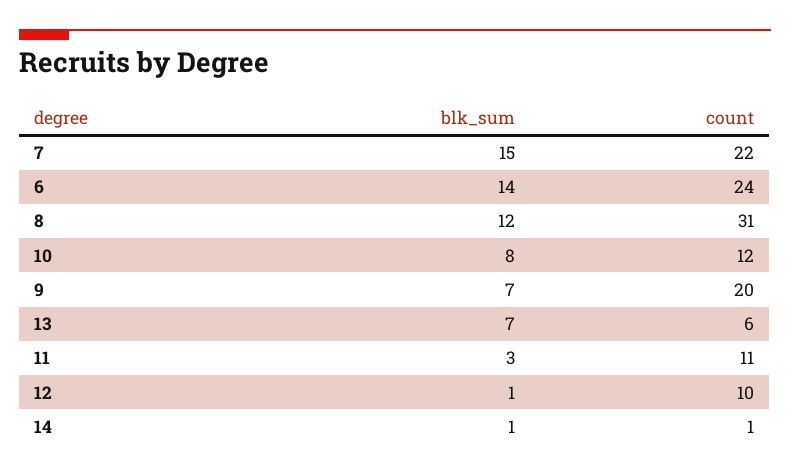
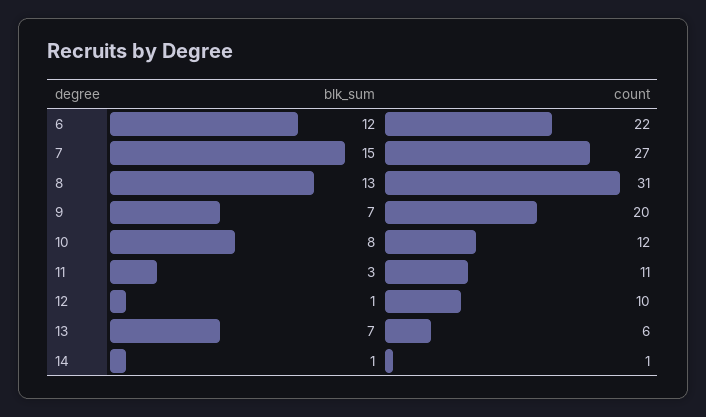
  {
    "blk_sum": {
      "7": 15,
-     "6": 14,
+     "6": 12,
-     "8": 12,
+     "8": 13,
      "10": 8,
      "9": 7,
      "13": 7,
      "11": 3,
      "12": 1,
      "14": 1
    },
    "count": {
-     "7": 22,
+     "7": 27,
-     "6": 24,
+     "6": 22,
      "8": 31,
      "10": 12,
      "9": 20,
      "13": 6,
      "11": 11,
      "12": 10,
      "14": 1
    }
  }

